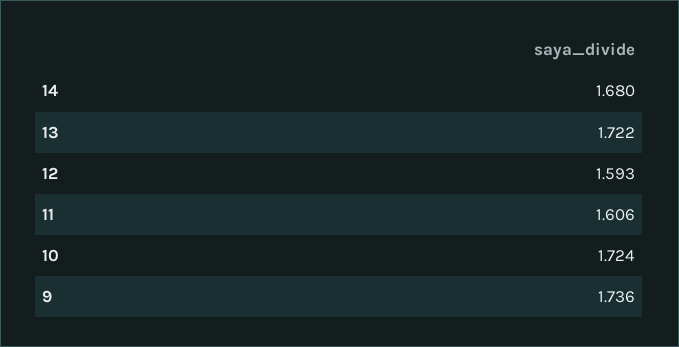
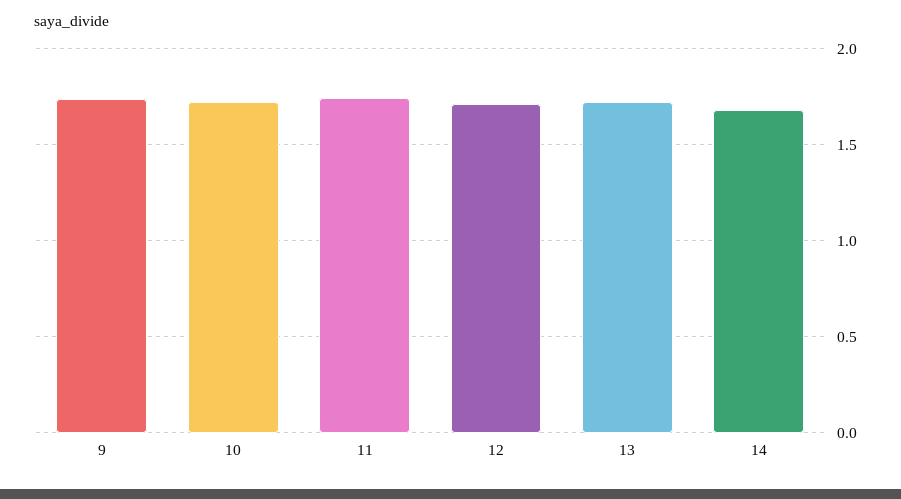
  {
    "14": 1.68,
    "13": 1.722,
-   "12": 1.593,
+   "12": 1.7,
-   "11": 1.606,
+   "11": 1.75,
    "10": 1.724,
    "9": 1.736
  }

